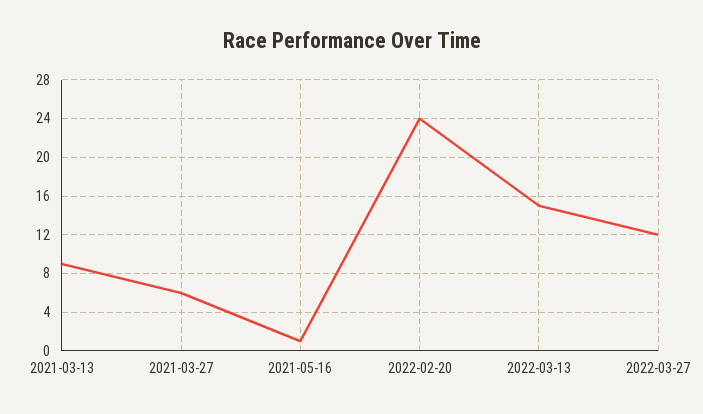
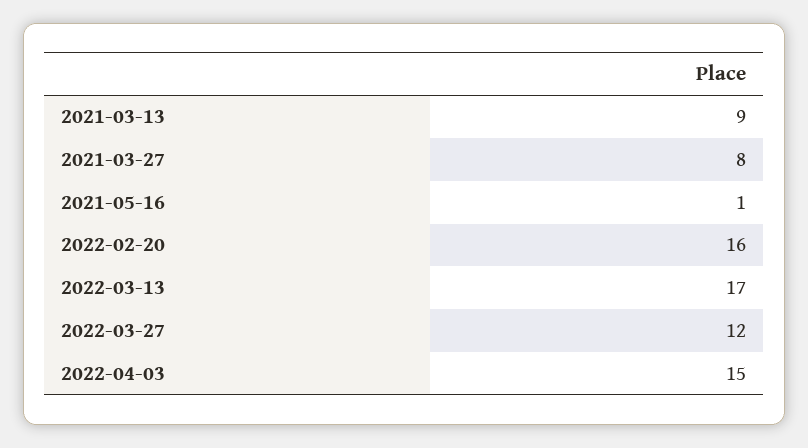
  {
    "2021-03-13": 9,
-   "2021-03-27": 6,
+   "2021-03-27": 8,
    "2021-05-16": 1,
-   "2022-02-20": 24,
+   "2022-02-20": 16,
-   "2022-03-13": 15,
+   "2022-03-13": 17,
-   "2022-03-27": 12
+   "2022-03-27": 12,
+   "2022-04-03": 15
  }

